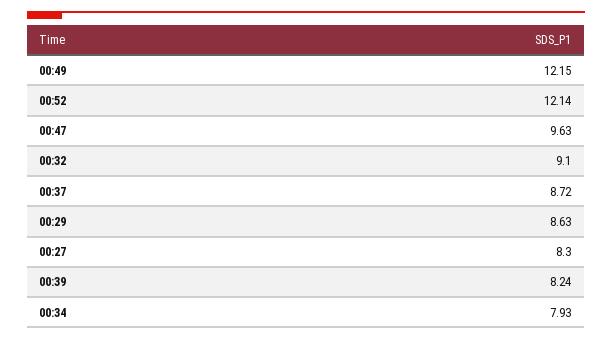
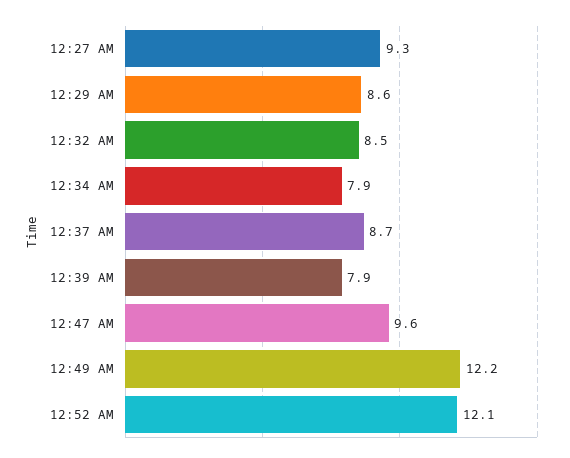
  {
    "00:49": 12.15,
    "00:52": 12.14,
    "00:47": 9.63,
-   "00:32": 9.1,
+   "00:32": 8.5,
    "00:37": 8.72,
    "00:29": 8.63,
-   "00:27": 8.3,
+   "00:27": 9.3,
-   "00:39": 8.24,
+   "00:39": 7.9,
    "00:34": 7.93
  }

